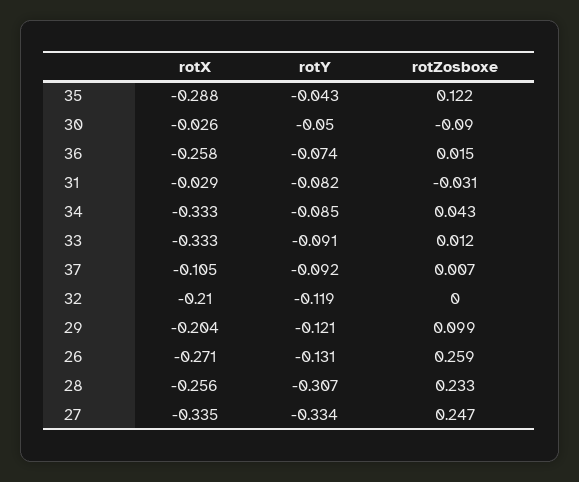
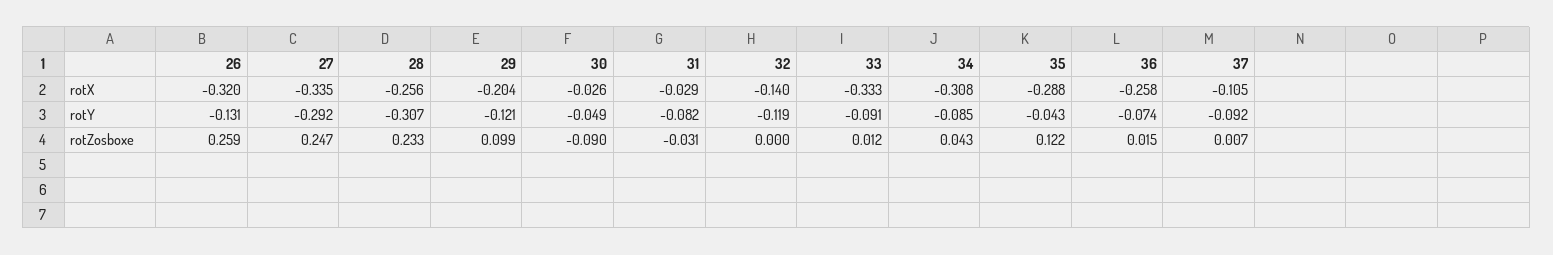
  {
    "rotX": {
      "35": -0.288,
      "30": -0.026,
      "36": -0.258,
      "31": -0.029,
-     "34": -0.333,
+     "34": -0.308,
      "33": -0.333,
      "37": -0.105,
-     "32": -0.21,
+     "32": -0.14,
      "29": -0.204,
-     "26": -0.271,
+     "26": -0.32,
      "28": -0.256,
      "27": -0.335
    },
    "rotY": {
      "35": -0.043,
-     "30": -0.05,
+     "30": -0.049,
      "36": -0.074,
      "31": -0.082,
      "34": -0.085,
      "33": -0.091,
      "37": -0.092,
      "32": -0.119,
      "29": -0.121,
      "26": -0.131,
      "28": -0.307,
-     "27": -0.334
+     "27": -0.292
    },
    "rotZosboxe": {
      "35": 0.122,
      "30": -0.09,
      "36": 0.015,
      "31": -0.031,
      "34": 0.043,
      "33": 0.012,
      "37": 0.007,
      "32": 0,
      "29": 0.099,
      "26": 0.259,
      "28": 0.233,
      "27": 0.247
    }
  }

